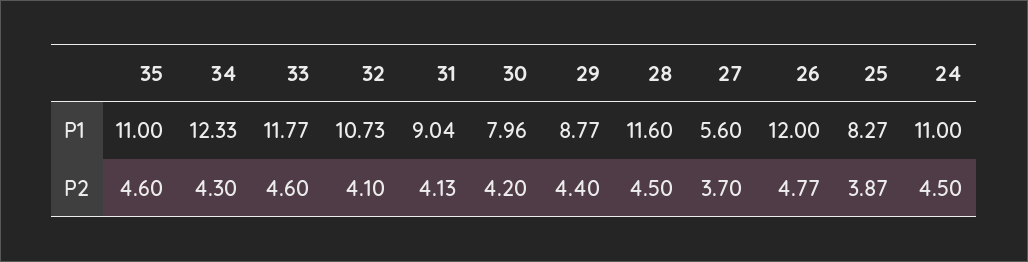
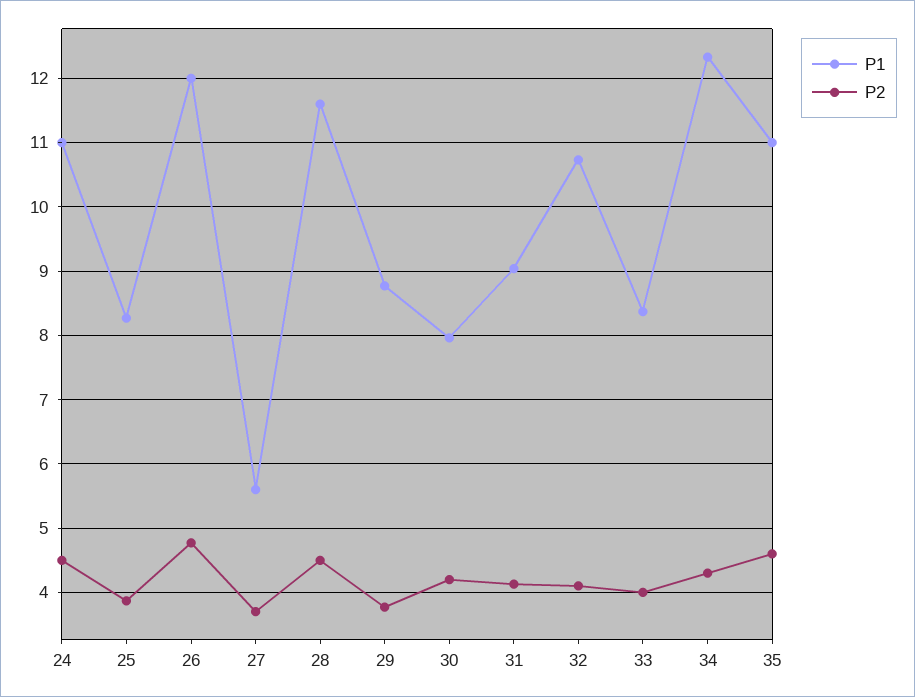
  {
    "P1": {
      "35": 11,
      "34": 12.33,
-     "33": 11.77,
+     "33": 8.4,
      "32": 10.73,
      "31": 9.04,
      "30": 7.96,
      "29": 8.77,
      "28": 11.6,
      "27": 5.6,
      "26": 12,
      "25": 8.27,
      "24": 11
    },
    "P2": {
      "35": 4.6,
      "34": 4.3,
-     "33": 4.6,
+     "33": 4,
      "32": 4.1,
      "31": 4.13,
      "30": 4.2,
-     "29": 4.4,
+     "29": 3.8,
      "28": 4.5,
      "27": 3.7,
      "26": 4.77,
      "25": 3.87,
      "24": 4.5
    }
  }

